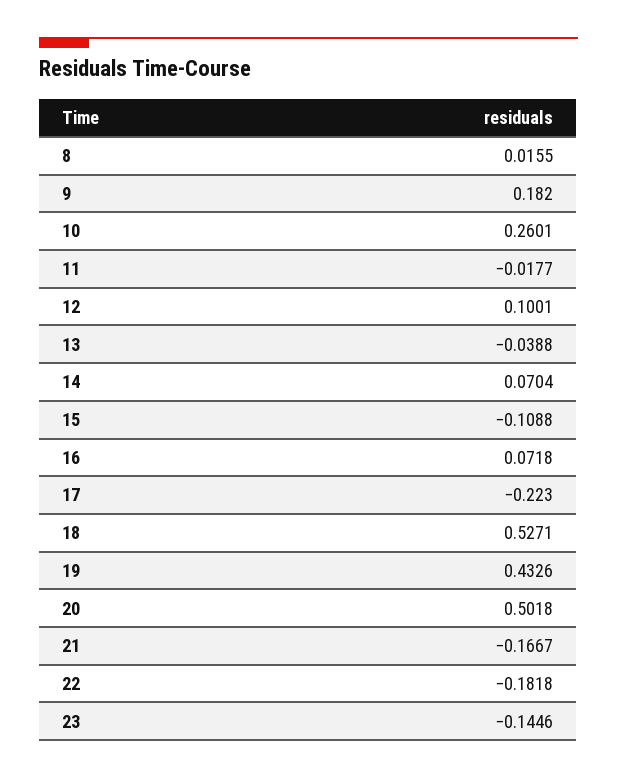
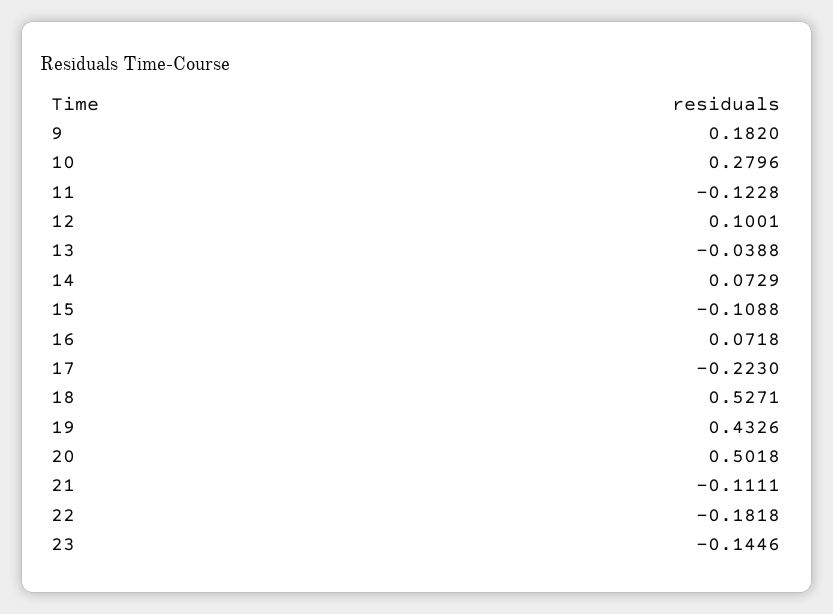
  {
-   "8": 0.0155,
    "9": 0.182,
-   "10": 0.2601,
+   "10": 0.2796,
-   "11": -0.0177,
+   "11": -0.1228,
    "12": 0.1001,
    "13": -0.0388,
-   "14": 0.0704,
+   "14": 0.0729,
    "15": -0.1088,
    "16": 0.0718,
    "17": -0.223,
    "18": 0.5271,
    "19": 0.4326,
    "20": 0.5018,
-   "21": -0.1667,
+   "21": -0.1111,
    "22": -0.1818,
    "23": -0.1446
  }

